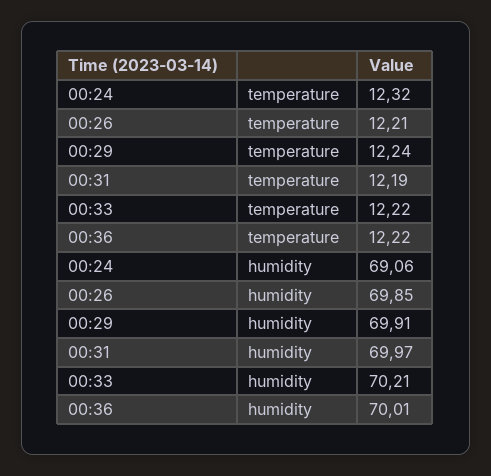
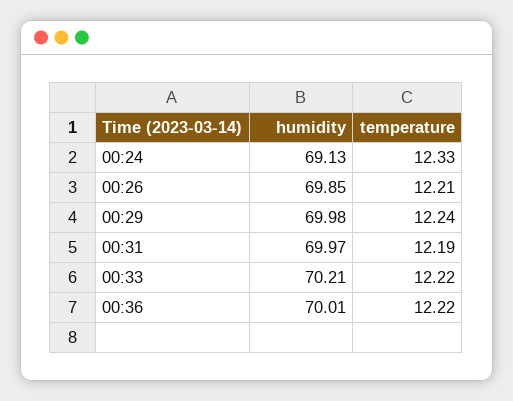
  {
    "00:24": {
-     "temperature": 12.32,
+     "temperature": 12.33,
-     "humidity": 69.06
+     "humidity": 69.13
    },
    "00:26": {
      "temperature": 12.21,
      "humidity": 69.85
    },
    "00:29": {
      "temperature": 12.24,
-     "humidity": 69.91
+     "humidity": 69.98
    },
    "00:31": {
      "temperature": 12.19,
      "humidity": 69.97
    },
    "00:33": {
      "temperature": 12.22,
      "humidity": 70.21
    },
    "00:36": {
      "temperature": 12.22,
      "humidity": 70.01
    }
  }

